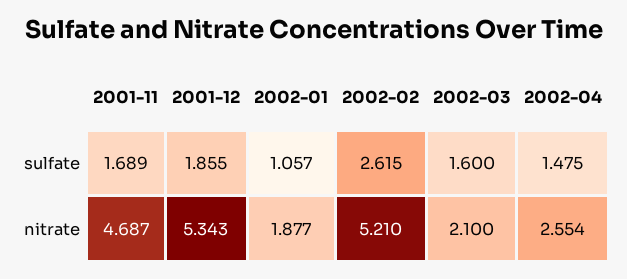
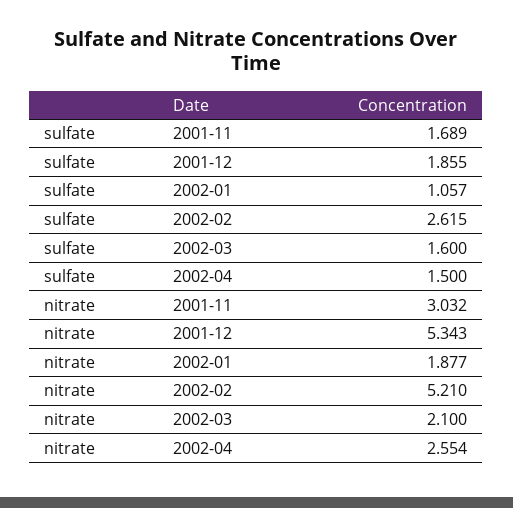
  {
    "2001-11": {
      "sulfate": 1.689,
-     "nitrate": 4.687
+     "nitrate": 3.032
    },
    "2001-12": {
      "sulfate": 1.855,
      "nitrate": 5.343
    },
    "2002-01": {
      "sulfate": 1.057,
      "nitrate": 1.877
    },
    "2002-02": {
      "sulfate": 2.615,
      "nitrate": 5.21
    },
    "2002-03": {
      "sulfate": 1.6,
      "nitrate": 2.1
    },
    "2002-04": {
-     "sulfate": 1.475,
+     "sulfate": 1.5,
      "nitrate": 2.554
    }
  }

